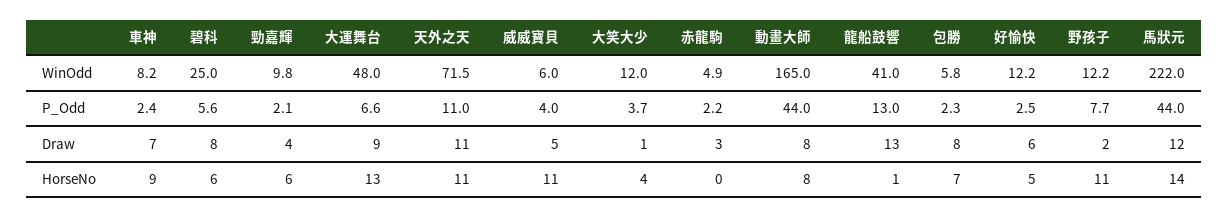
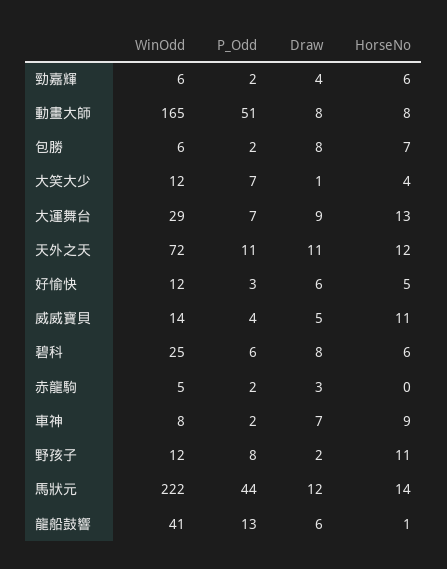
  {
    "車神": {
      "WinOdd": 8.2,
      "P_Odd": 2.4,
      "Draw": 7,
      "HorseNo": 9
    },
    "碧科": {
      "WinOdd": 25,
      "P_Odd": 5.6,
      "Draw": 8,
      "HorseNo": 6
    },
    "勁嘉輝": {
-     "WinOdd": 9.8,
+     "WinOdd": 6,
      "P_Odd": 2.1,
      "Draw": 4,
      "HorseNo": 6
    },
    "大運舞台": {
-     "WinOdd": 48,
+     "WinOdd": 29,
      "P_Odd": 6.6,
      "Draw": 9,
      "HorseNo": 13
    },
    "天外之天": {
      "WinOdd": 71.5,
      "P_Odd": 11,
      "Draw": 11,
-     "HorseNo": 11
+     "HorseNo": 12
    },
    "威威寶貝": {
-     "WinOdd": 6,
+     "WinOdd": 14,
      "P_Odd": 4,
      "Draw": 5,
      "HorseNo": 11
    },
    "大笑大少": {
      "WinOdd": 12,
-     "P_Odd": 3.7,
+     "P_Odd": 7,
      "Draw": 1,
      "HorseNo": 4
    },
    "赤龍駒": {
      "WinOdd": 4.9,
      "P_Odd": 2.2,
      "Draw": 3,
      "HorseNo": 0
    },
    "動畫大師": {
      "WinOdd": 165,
-     "P_Odd": 44,
+     "P_Odd": 51,
      "Draw": 8,
      "HorseNo": 8
    },
    "龍船鼓響": {
      "WinOdd": 41,
      "P_Odd": 13,
-     "Draw": 13,
+     "Draw": 6,
      "HorseNo": 1
    },
    "包勝": {
      "WinOdd": 5.8,
      "P_Odd": 2.3,
      "Draw": 8,
      "HorseNo": 7
    },
    "好愉快": {
      "WinOdd": 12.2,
      "P_Odd": 2.5,
      "Draw": 6,
      "HorseNo": 5
    },
    "野孩子": {
      "WinOdd": 12.2,
      "P_Odd": 7.7,
      "Draw": 2,
      "HorseNo": 11
    },
    "馬狀元": {
      "WinOdd": 222,
      "P_Odd": 44,
      "Draw": 12,
      "HorseNo": 14
    }
  }

